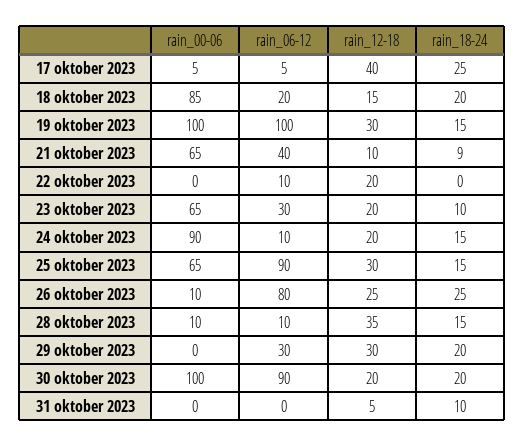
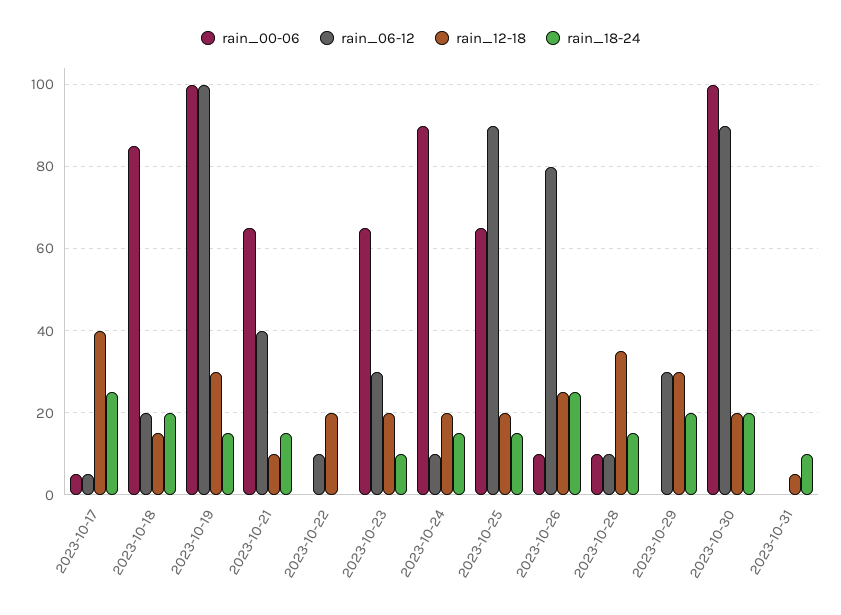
  {
    "rain_00-06": {
      "17 oktober 2023": 5,
      "18 oktober 2023": 85,
      "19 oktober 2023": 100,
      "21 oktober 2023": 65,
      "22 oktober 2023": 0,
      "23 oktober 2023": 65,
      "24 oktober 2023": 90,
      "25 oktober 2023": 65,
      "26 oktober 2023": 10,
      "28 oktober 2023": 10,
      "29 oktober 2023": 0,
      "30 oktober 2023": 100,
      "31 oktober 2023": 0
    },
    "rain_06-12": {
      "17 oktober 2023": 5,
      "18 oktober 2023": 20,
      "19 oktober 2023": 100,
      "21 oktober 2023": 40,
      "22 oktober 2023": 10,
      "23 oktober 2023": 30,
      "24 oktober 2023": 10,
      "25 oktober 2023": 90,
      "26 oktober 2023": 80,
      "28 oktober 2023": 10,
      "29 oktober 2023": 30,
      "30 oktober 2023": 90,
      "31 oktober 2023": 0
    },
    "rain_12-18": {
      "17 oktober 2023": 40,
      "18 oktober 2023": 15,
      "19 oktober 2023": 30,
      "21 oktober 2023": 10,
      "22 oktober 2023": 20,
      "23 oktober 2023": 20,
      "24 oktober 2023": 20,
-     "25 oktober 2023": 30,
+     "25 oktober 2023": 20,
      "26 oktober 2023": 25,
      "28 oktober 2023": 35,
      "29 oktober 2023": 30,
      "30 oktober 2023": 20,
      "31 oktober 2023": 5
    },
    "rain_18-24": {
      "17 oktober 2023": 25,
      "18 oktober 2023": 20,
      "19 oktober 2023": 15,
-     "21 oktober 2023": 9,
+     "21 oktober 2023": 15,
      "22 oktober 2023": 0,
      "23 oktober 2023": 10,
      "24 oktober 2023": 15,
      "25 oktober 2023": 15,
      "26 oktober 2023": 25,
      "28 oktober 2023": 15,
      "29 oktober 2023": 20,
      "30 oktober 2023": 20,
      "31 oktober 2023": 10
    }
  }

